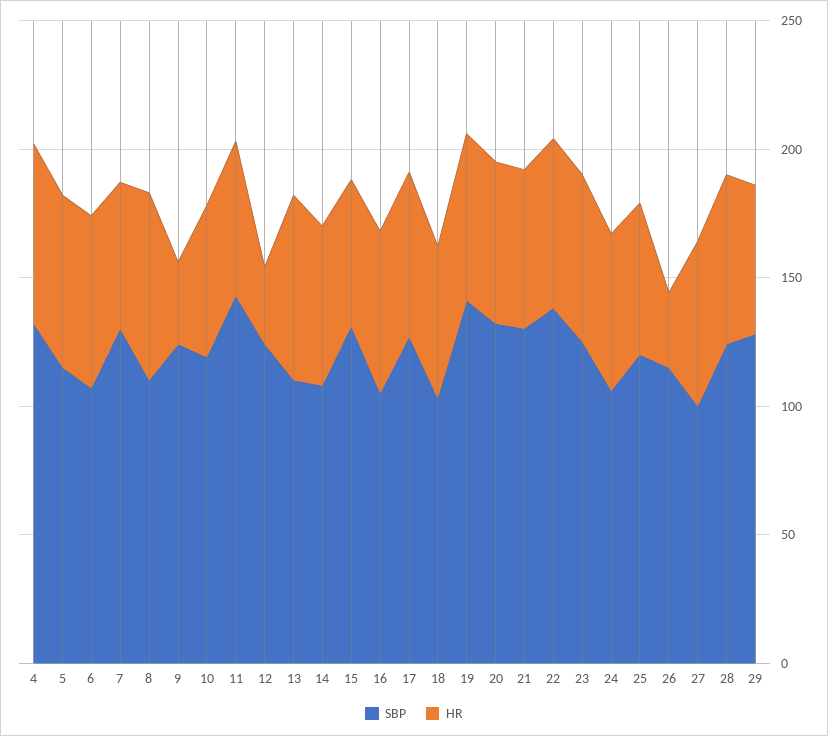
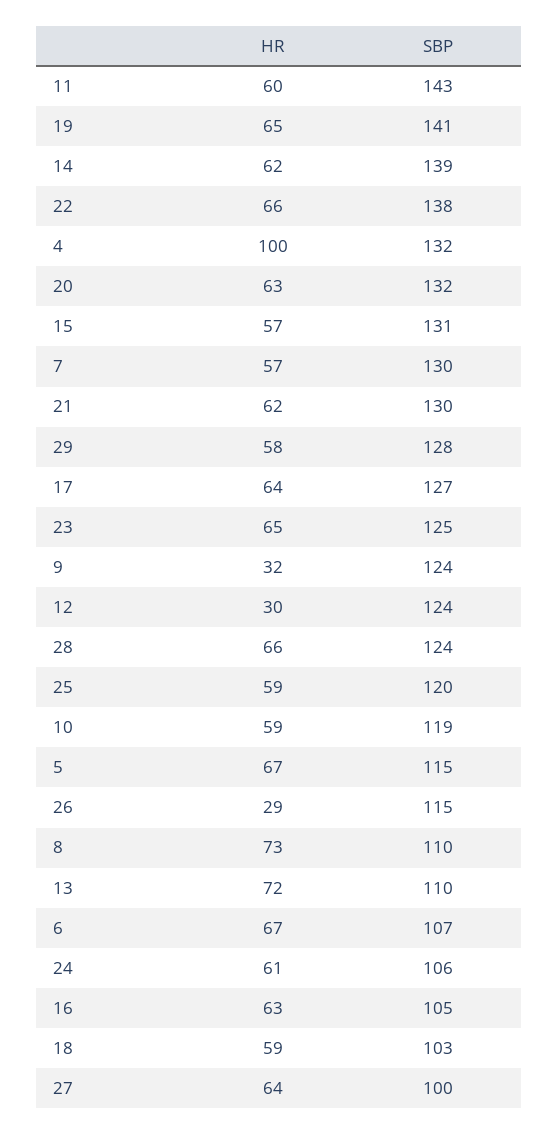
  {
    "SBP": {
      "4": 132,
      "5": 115,
      "6": 107,
      "7": 130,
      "8": 110,
      "9": 124,
      "10": 119,
      "11": 143,
      "12": 124,
      "13": 110,
-     "14": 110,
+     "14": 139,
      "15": 131,
      "16": 105,
      "17": 127,
      "18": 103,
      "19": 141,
      "20": 132,
      "21": 130,
      "22": 138,
      "23": 125,
      "24": 106,
      "25": 120,
      "26": 115,
      "27": 100,
      "28": 124,
      "29": 128
    },
    "HR": {
-     "4": 70,
+     "4": 100,
      "5": 67,
      "6": 67,
      "7": 57,
      "8": 73,
      "9": 32,
      "10": 59,
      "11": 60,
      "12": 30,
      "13": 72,
      "14": 62,
      "15": 57,
      "16": 63,
      "17": 64,
      "18": 59,
      "19": 65,
      "20": 63,
      "21": 62,
      "22": 66,
      "23": 65,
      "24": 61,
      "25": 59,
      "26": 29,
      "27": 64,
      "28": 66,
      "29": 58
    }
  }

